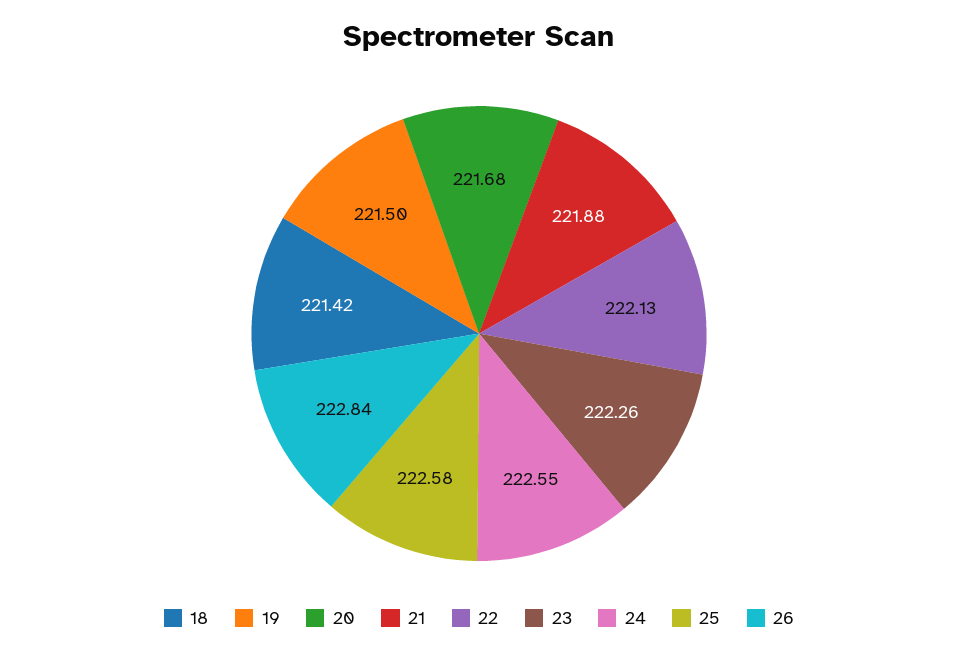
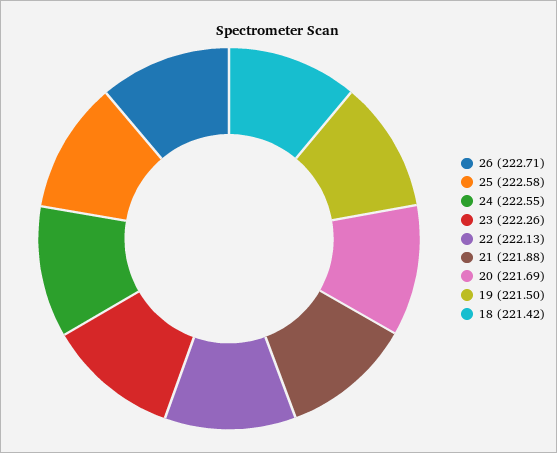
  {
    "18": 221.42,
    "19": 221.5,
-   "20": 221.68,
+   "20": 221.69,
    "21": 221.88,
    "22": 222.13,
    "23": 222.26,
    "24": 222.55,
    "25": 222.58,
-   "26": 222.84
+   "26": 222.71
  }

